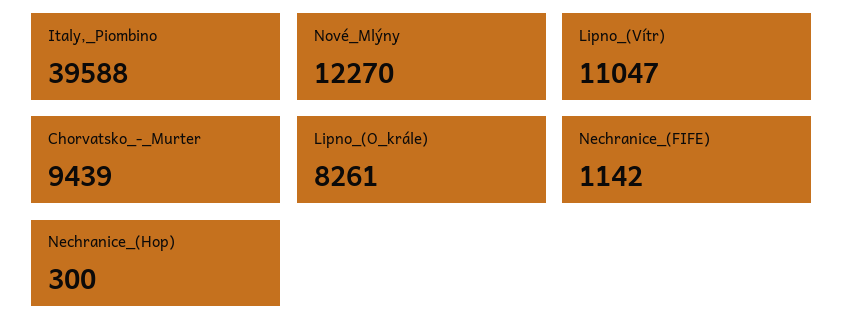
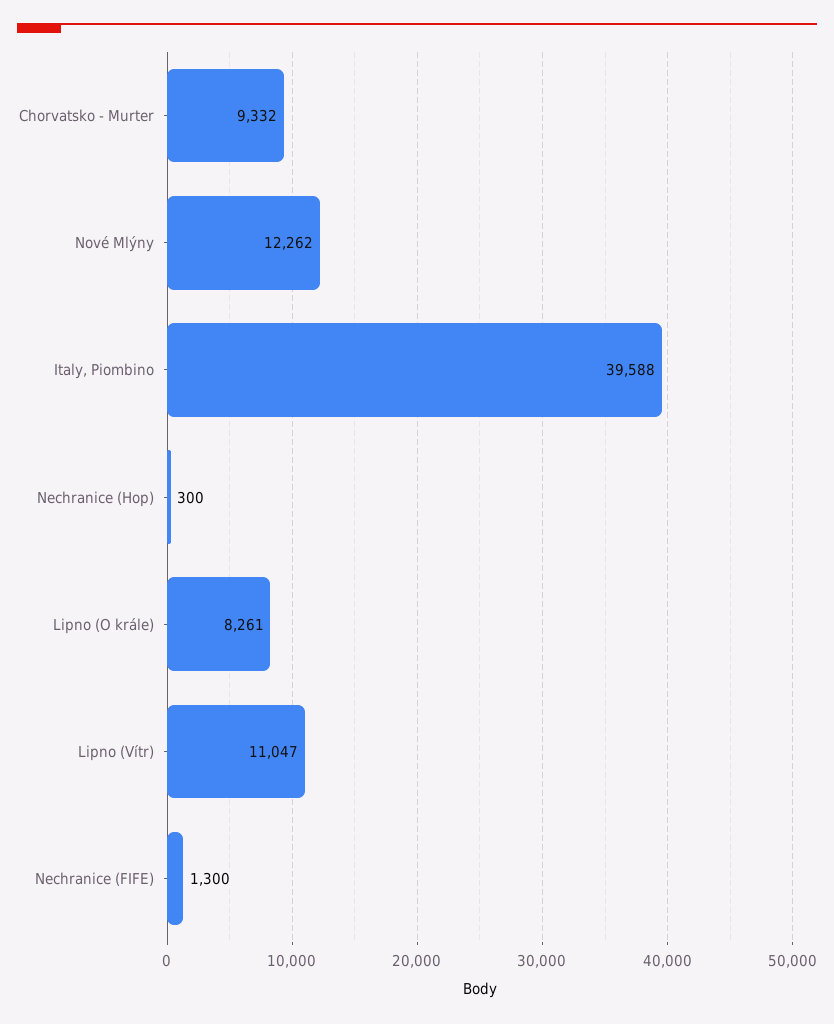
  {
    "Italy,_Piombino": 39588,
-   "Nové_Mlýny": 12270,
+   "Nové_Mlýny": 12262,
    "Lipno_(Vítr)": 11047,
-   "Chorvatsko_-_Murter": 9439,
+   "Chorvatsko_-_Murter": 9332,
    "Lipno_(O_krále)": 8261,
-   "Nechranice_(FIFE)": 1142,
+   "Nechranice_(FIFE)": 1300,
    "Nechranice_(Hop)": 300
  }

